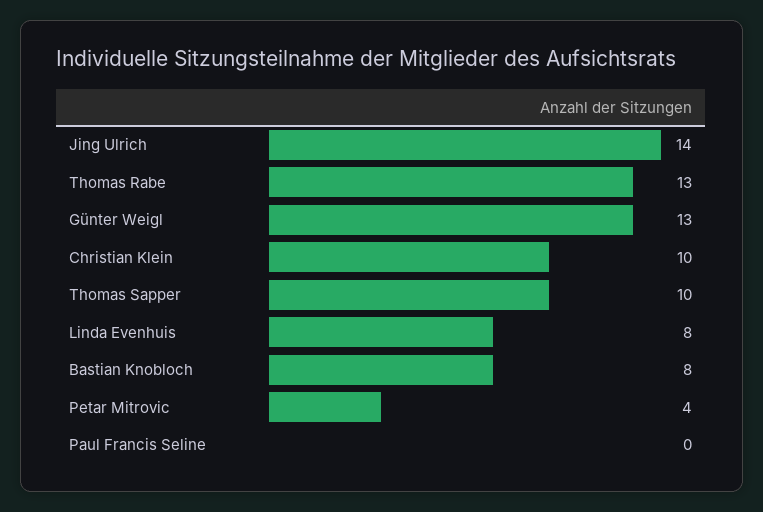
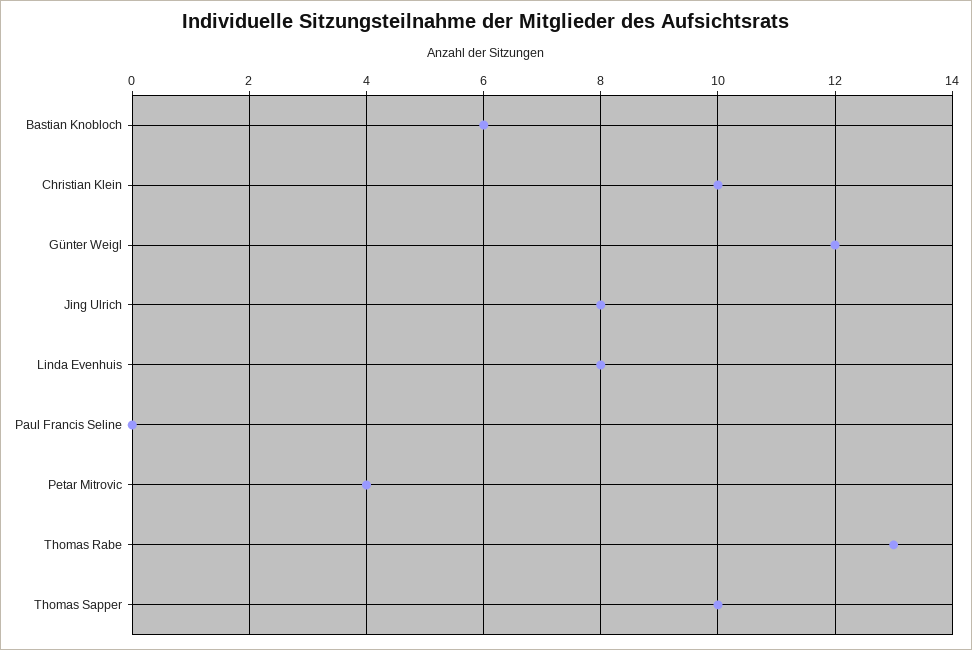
  {
-   "Jing Ulrich": 14,
+   "Jing Ulrich": 8,
    "Thomas Rabe": 13,
-   "Günter Weigl": 13,
+   "Günter Weigl": 12,
    "Christian Klein": 10,
    "Thomas Sapper": 10,
    "Linda Evenhuis": 8,
-   "Bastian Knobloch": 8,
+   "Bastian Knobloch": 6,
    "Petar Mitrovic": 4,
    "Paul Francis Seline": 0
  }

